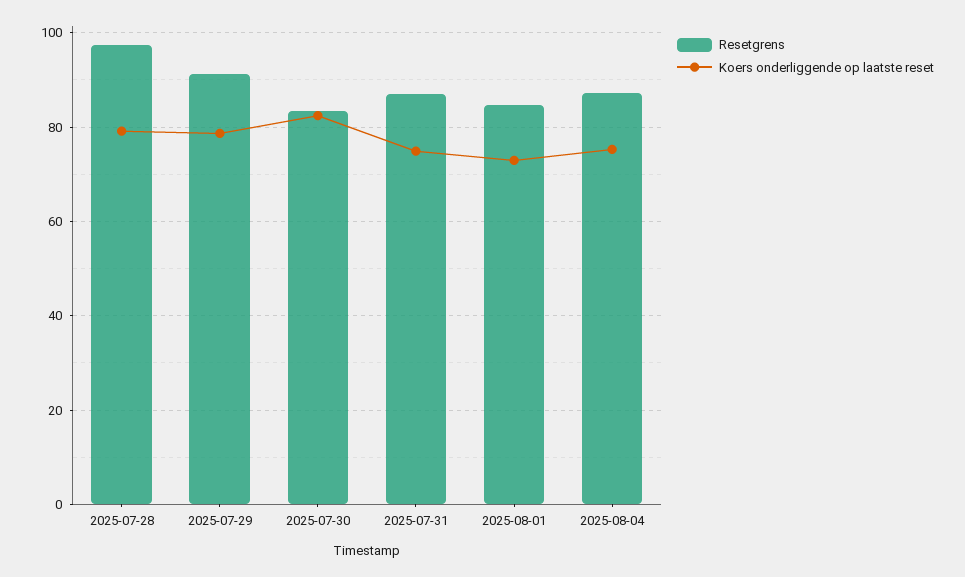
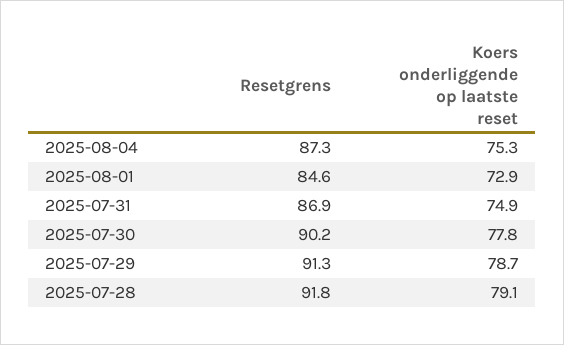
  {
    "Resetgrens": {
-     "2025-07-28": 98,
+     "2025-07-28": 91.8,
      "2025-07-29": 91.3,
-     "2025-07-30": 84,
+     "2025-07-30": 90.2,
      "2025-07-31": 86.9,
      "2025-08-01": 84.6,
      "2025-08-04": 87.3
    },
    "Koers onderliggende op laatste reset": {
      "2025-07-28": 79.1,
      "2025-07-29": 78.7,
-     "2025-07-30": 82,
+     "2025-07-30": 77.8,
      "2025-07-31": 74.9,
      "2025-08-01": 72.9,
      "2025-08-04": 75.3
    }
  }

